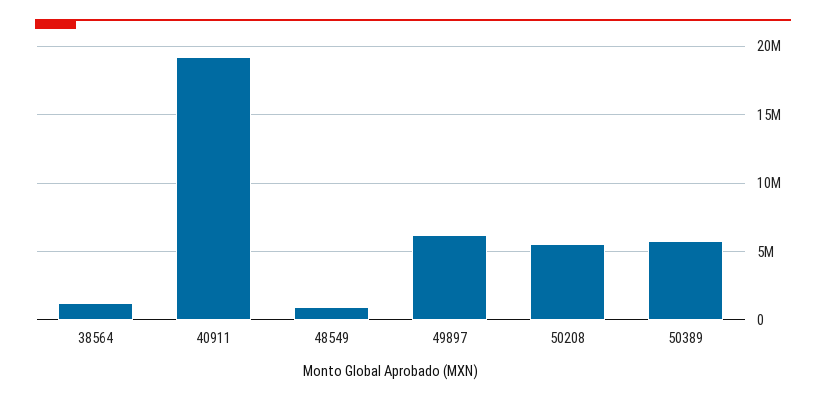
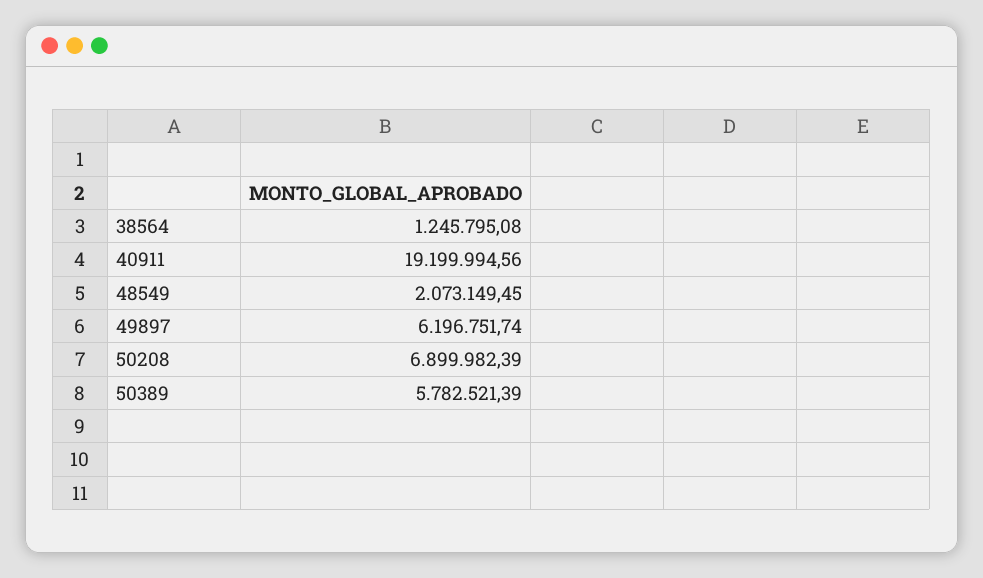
  {
    "38564": 1245795.08,
    "40911": 19199994.56,
-   "48549": 1000000,
+   "48549": 2073149.45,
    "49897": 6196751.74,
-   "50208": 5500000,
+   "50208": 6899982.39,
    "50389": 5782521.39
  }

